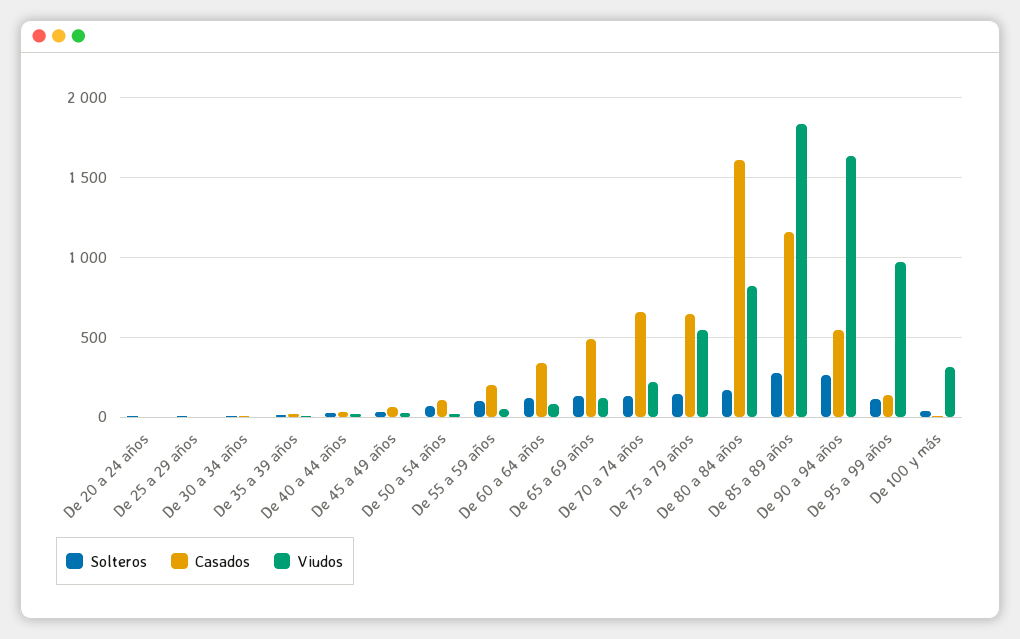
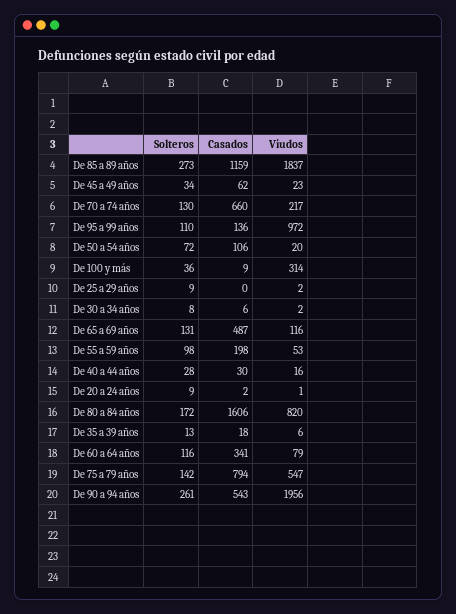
  {
    "Solteros": {
      "De 20 a 24 años": 9,
      "De 25 a 29 años": 9,
      "De 30 a 34 años": 8,
      "De 35 a 39 años": 13,
      "De 40 a 44 años": 28,
      "De 45 a 49 años": 34,
      "De 50 a 54 años": 72,
      "De 55 a 59 años": 98,
      "De 60 a 64 años": 116,
      "De 65 a 69 años": 131,
      "De 70 a 74 años": 130,
      "De 75 a 79 años": 142,
      "De 80 a 84 años": 172,
      "De 85 a 89 años": 273,
      "De 90 a 94 años": 261,
      "De 95 a 99 años": 110,
      "De 100 y más": 36
    },
    "Casados": {
      "De 20 a 24 años": 2,
      "De 25 a 29 años": 0,
      "De 30 a 34 años": 6,
      "De 35 a 39 años": 18,
      "De 40 a 44 años": 30,
      "De 45 a 49 años": 62,
      "De 50 a 54 años": 106,
      "De 55 a 59 años": 198,
      "De 60 a 64 años": 341,
      "De 65 a 69 años": 487,
      "De 70 a 74 años": 660,
-     "De 75 a 79 años": 650,
+     "De 75 a 79 años": 794,
      "De 80 a 84 años": 1606,
      "De 85 a 89 años": 1159,
      "De 90 a 94 años": 543,
      "De 95 a 99 años": 136,
      "De 100 y más": 9
    },
    "Viudos": {
      "De 20 a 24 años": 1,
      "De 25 a 29 años": 2,
      "De 30 a 34 años": 2,
      "De 35 a 39 años": 6,
      "De 40 a 44 años": 16,
      "De 45 a 49 años": 23,
      "De 50 a 54 años": 20,
      "De 55 a 59 años": 53,
      "De 60 a 64 años": 79,
      "De 65 a 69 años": 116,
      "De 70 a 74 años": 217,
      "De 75 a 79 años": 547,
      "De 80 a 84 años": 820,
      "De 85 a 89 años": 1837,
-     "De 90 a 94 años": 1650,
+     "De 90 a 94 años": 1956,
      "De 95 a 99 años": 972,
      "De 100 y más": 314
    }
  }

